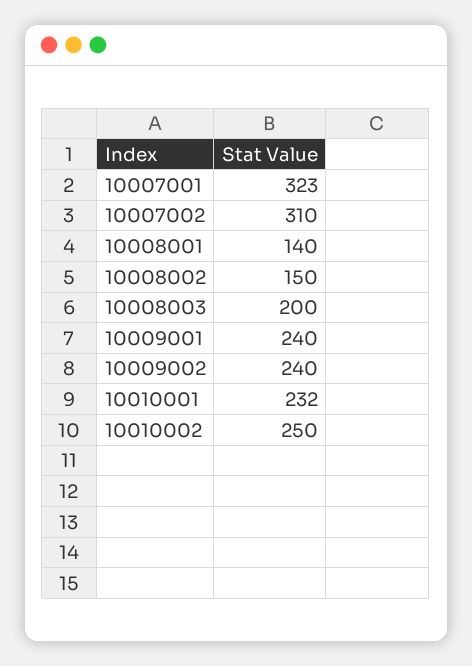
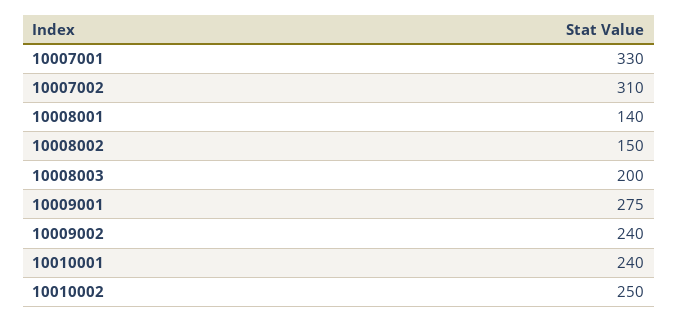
  {
-   "10007001": 323,
+   "10007001": 330,
    "10007002": 310,
    "10008001": 140,
    "10008002": 150,
    "10008003": 200,
-   "10009001": 240,
+   "10009001": 275,
    "10009002": 240,
-   "10010001": 232,
+   "10010001": 240,
    "10010002": 250
  }

